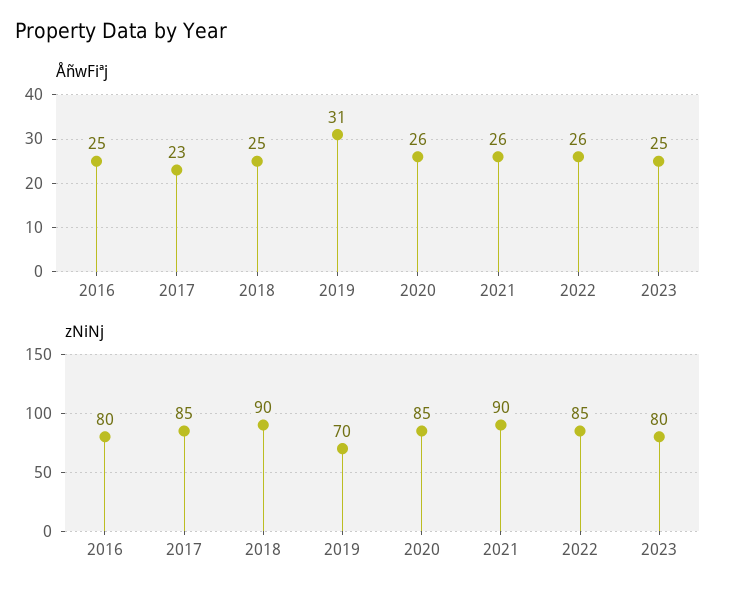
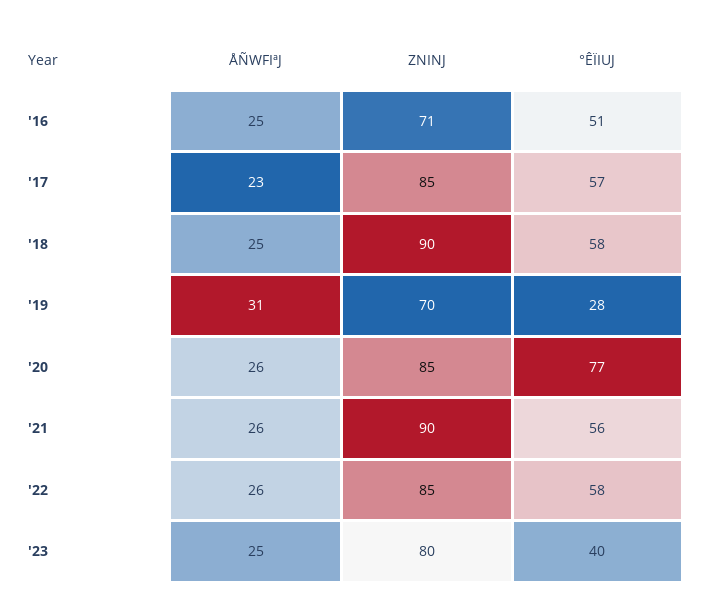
  {
    "ÅñwFiªj": {
      "2016": 25,
      "2017": 23,
      "2018": 25,
      "2019": 31,
      "2020": 26,
      "2021": 26,
      "2022": 26,
      "2023": 25
    },
    "zNiNj": {
-     "2016": 80,
+     "2016": 71,
      "2017": 85,
      "2018": 90,
      "2019": 70,
      "2020": 85,
      "2021": 90,
      "2022": 85,
      "2023": 80
-   }
+   },
+   "°ÊÏIUJ": {
+     "2016": 51,
+     "2017": 57,
+     "2018": 58,
+     "2019": 28,
+     "2020": 77,
+     "2021": 56,
+     "2022": 58,
+     "2023": 40
+   }
  }

